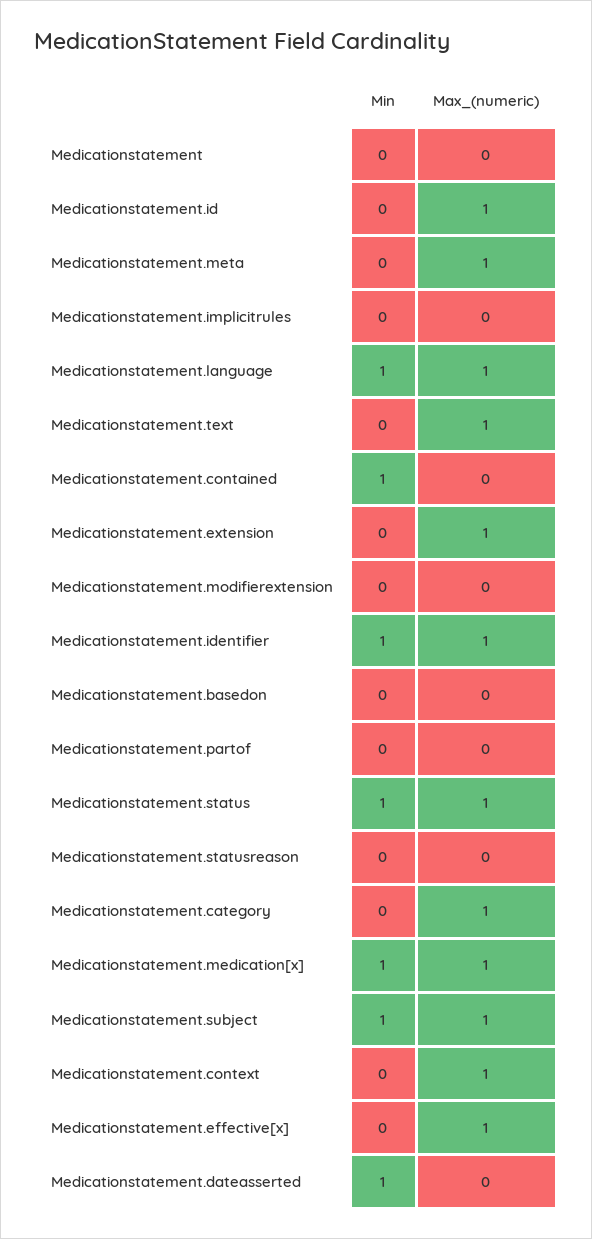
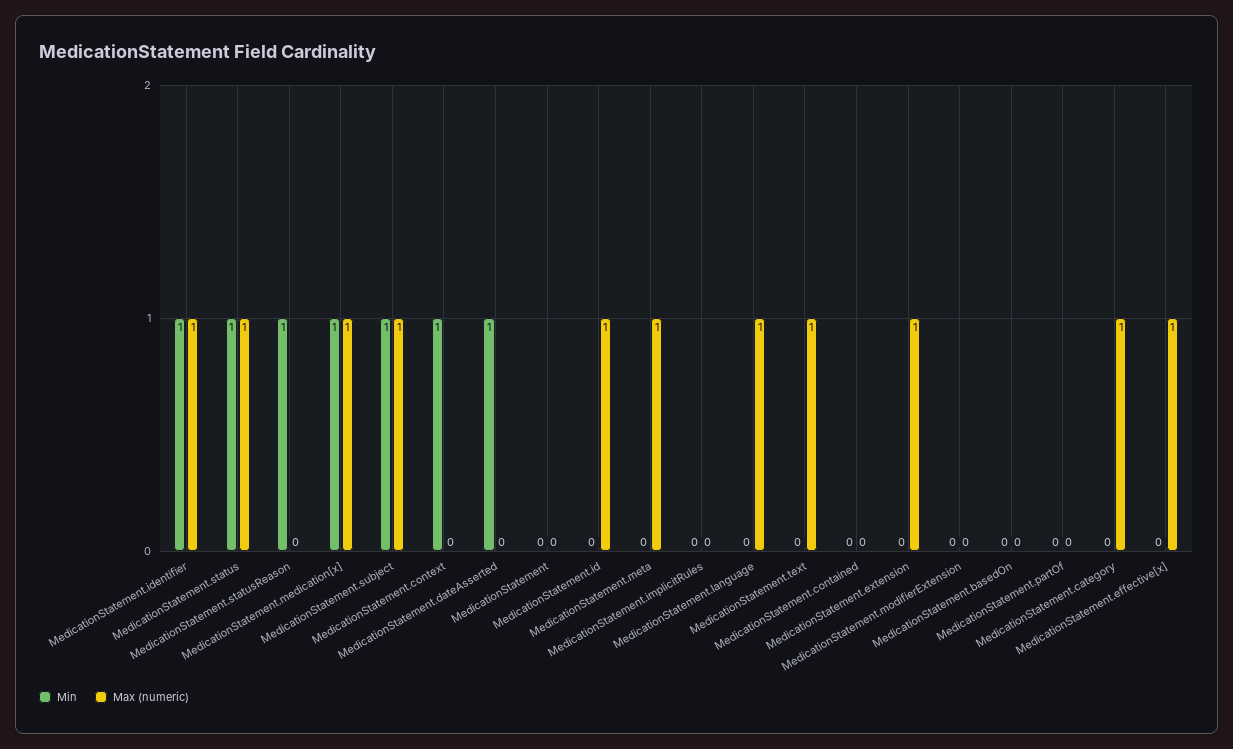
  {
    "Min": {
      "Medicationstatement": 0,
      "Medicationstatement.id": 0,
      "Medicationstatement.meta": 0,
      "Medicationstatement.implicitrules": 0,
-     "Medicationstatement.language": 1,
+     "Medicationstatement.language": 0,
      "Medicationstatement.text": 0,
-     "Medicationstatement.contained": 1,
+     "Medicationstatement.contained": 0,
      "Medicationstatement.extension": 0,
      "Medicationstatement.modifierextension": 0,
      "Medicationstatement.identifier": 1,
      "Medicationstatement.basedon": 0,
      "Medicationstatement.partof": 0,
      "Medicationstatement.status": 1,
-     "Medicationstatement.statusreason": 0,
+     "Medicationstatement.statusreason": 1,
      "Medicationstatement.category": 0,
      "Medicationstatement.medication[x]": 1,
      "Medicationstatement.subject": 1,
-     "Medicationstatement.context": 0,
+     "Medicationstatement.context": 1,
      "Medicationstatement.effective[x]": 0,
      "Medicationstatement.dateasserted": 1
    },
    "Max_(numeric)": {
      "Medicationstatement": 0,
      "Medicationstatement.id": 1,
      "Medicationstatement.meta": 1,
      "Medicationstatement.implicitrules": 0,
      "Medicationstatement.language": 1,
      "Medicationstatement.text": 1,
      "Medicationstatement.contained": 0,
      "Medicationstatement.extension": 1,
      "Medicationstatement.modifierextension": 0,
      "Medicationstatement.identifier": 1,
      "Medicationstatement.basedon": 0,
      "Medicationstatement.partof": 0,
      "Medicationstatement.status": 1,
      "Medicationstatement.statusreason": 0,
      "Medicationstatement.category": 1,
      "Medicationstatement.medication[x]": 1,
      "Medicationstatement.subject": 1,
-     "Medicationstatement.context": 1,
+     "Medicationstatement.context": 0,
      "Medicationstatement.effective[x]": 1,
      "Medicationstatement.dateasserted": 0
    }
  }

